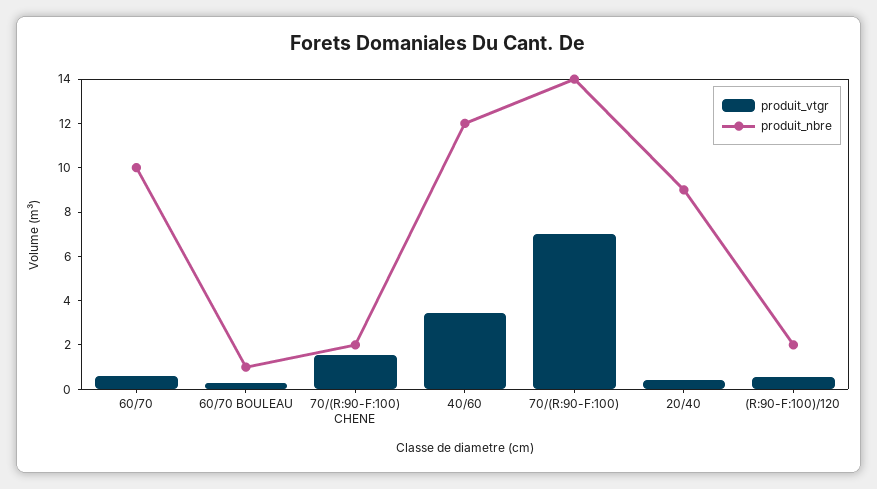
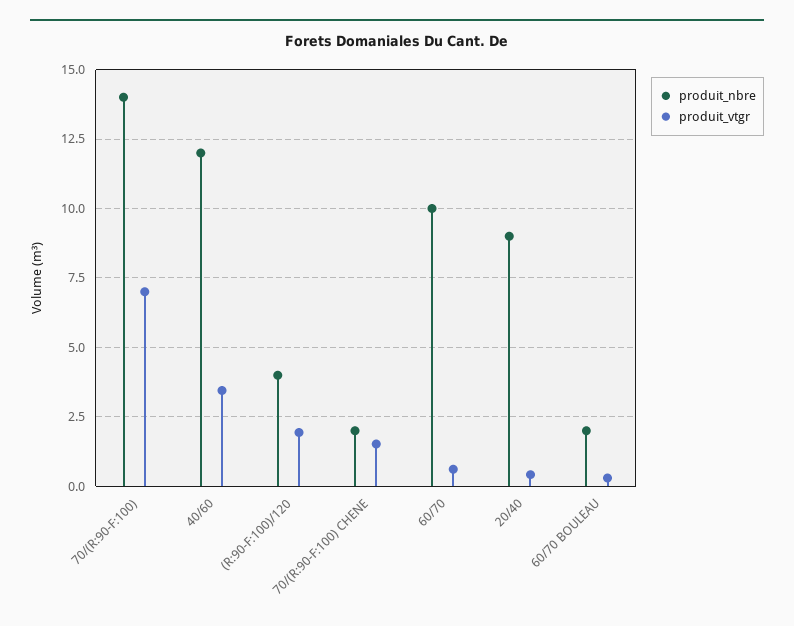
  {
    "produit_vtgr": {
      "60/70": 0.5,
      "60/70 BOULEAU": 0.25,
      "70/(R:90-F:100) CHENE": 1.5,
      "40/60": 3.5,
      "70/(R:90-F:100)": 7,
      "20/40": 0.5,
-     "(R:90-F:100)/120": 0.5
+     "(R:90-F:100)/120": 2
    },
    "produit_nbre": {
      "60/70": 10,
-     "60/70 BOULEAU": 1,
+     "60/70 BOULEAU": 2,
      "70/(R:90-F:100) CHENE": 2,
      "40/60": 12,
      "70/(R:90-F:100)": 14,
      "20/40": 9,
-     "(R:90-F:100)/120": 2
+     "(R:90-F:100)/120": 4
    }
  }

